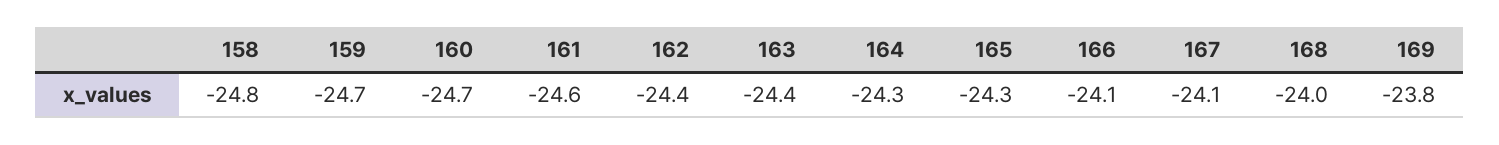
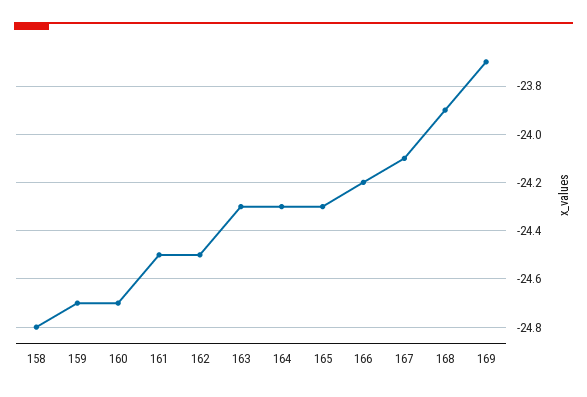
  {
    "158": -24.8,
    "159": -24.7,
    "160": -24.7,
-   "161": -24.6,
+   "161": -24.5,
-   "162": -24.4,
+   "162": -24.5,
-   "163": -24.4,
+   "163": -24.3,
    "164": -24.3,
    "165": -24.3,
-   "166": -24.1,
+   "166": -24.2,
    "167": -24.1,
-   "168": -24,
+   "168": -23.9,
-   "169": -23.8
+   "169": -23.7
  }

